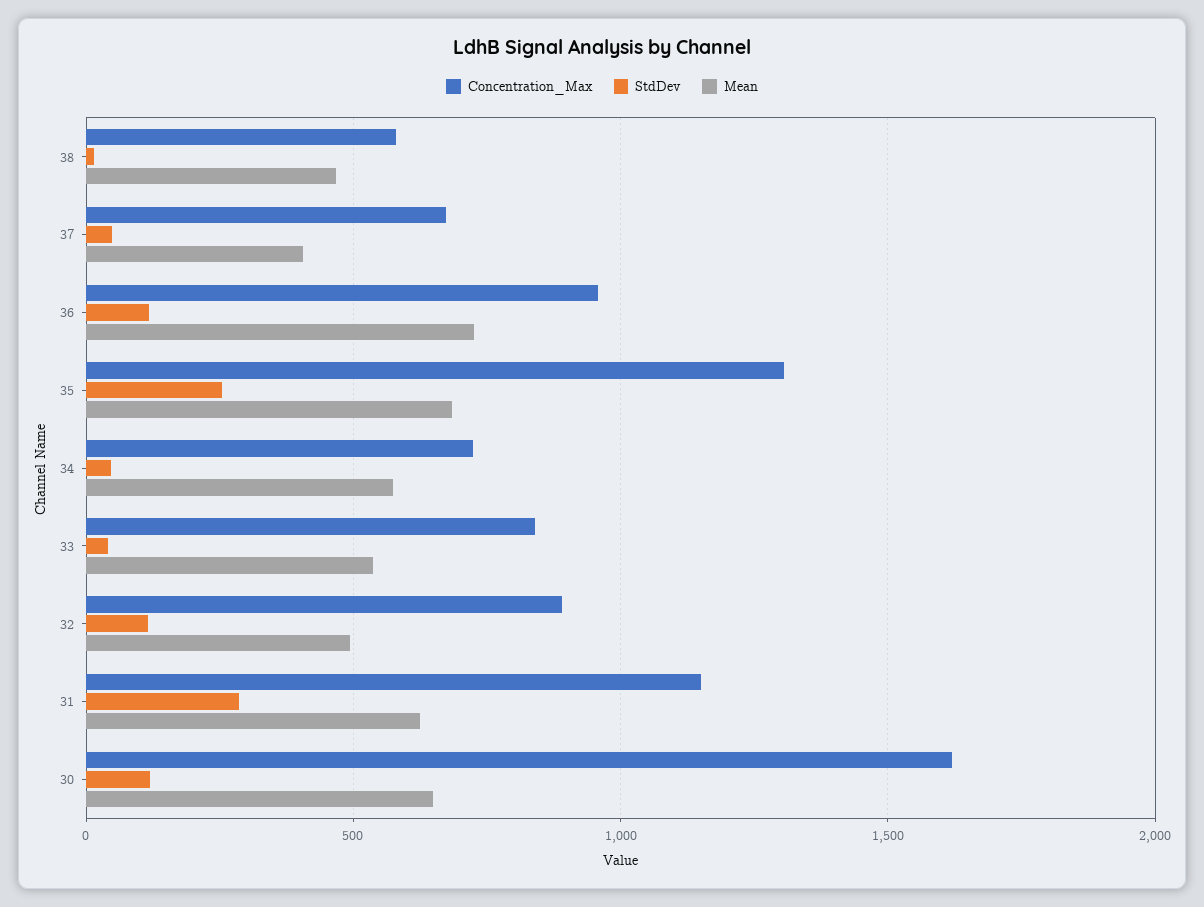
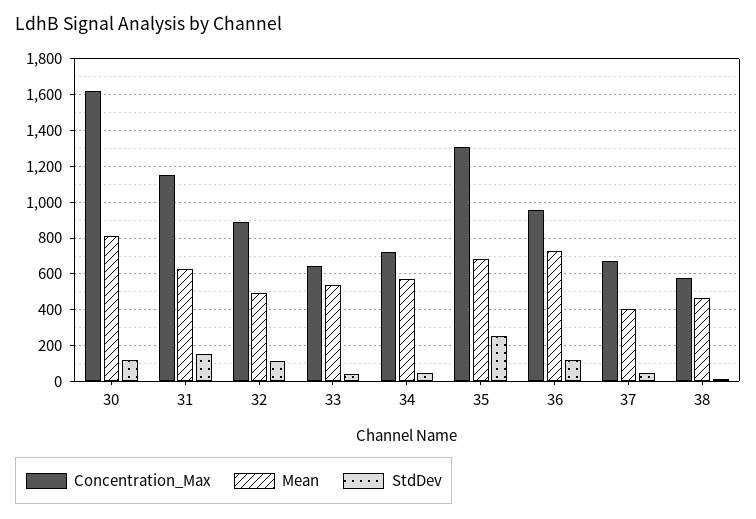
  {
    "Concentration_Max": {
      "38": 600,
      "37": 650,
      "36": 950,
      "35": 1300,
      "34": 700,
-     "33": 850,
+     "33": 650,
      "32": 900,
      "31": 1150,
      "30": 1600
    },
    "StdDev": {
      "38": 0,
      "37": 50,
      "36": 100,
      "35": 250,
      "34": 50,
      "33": 50,
      "32": 100,
-     "31": 300,
+     "31": 150,
      "30": 100
    },
    "Mean": {
      "38": 450,
      "37": 400,
      "36": 750,
      "35": 700,
      "34": 550,
      "33": 550,
      "32": 500,
      "31": 650,
-     "30": 650
+     "30": 800
    }
  }

